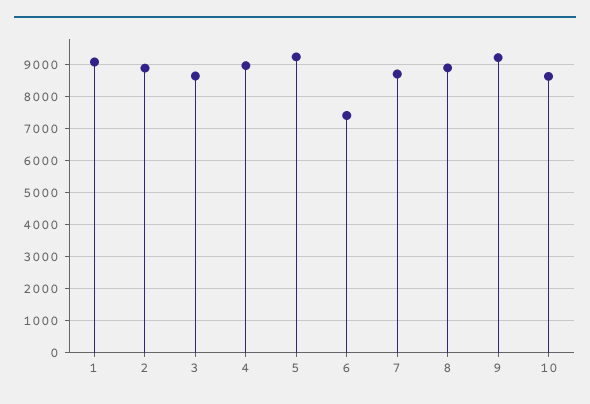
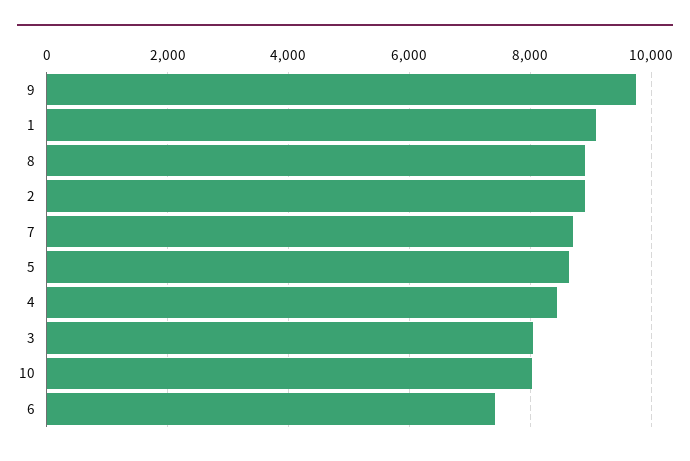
  {
    "1": 9000,
    "2": 8800,
-   "3": 8600,
+   "3": 8000,
-   "4": 9000,
+   "4": 8400,
-   "5": 9200,
+   "5": 8600,
    "6": 7400,
    "7": 8800,
    "8": 9000,
-   "9": 9200,
+   "9": 9800,
-   "10": 8600
+   "10": 8000
  }

